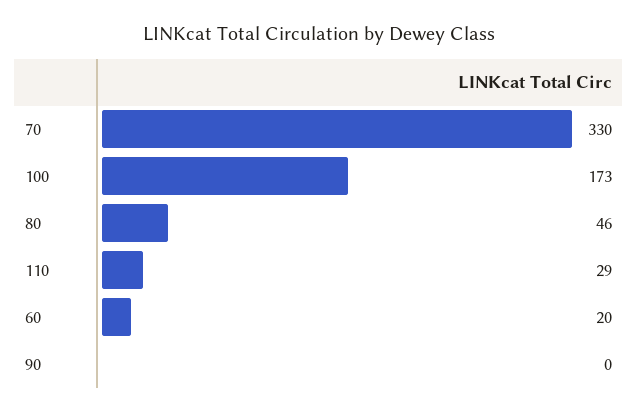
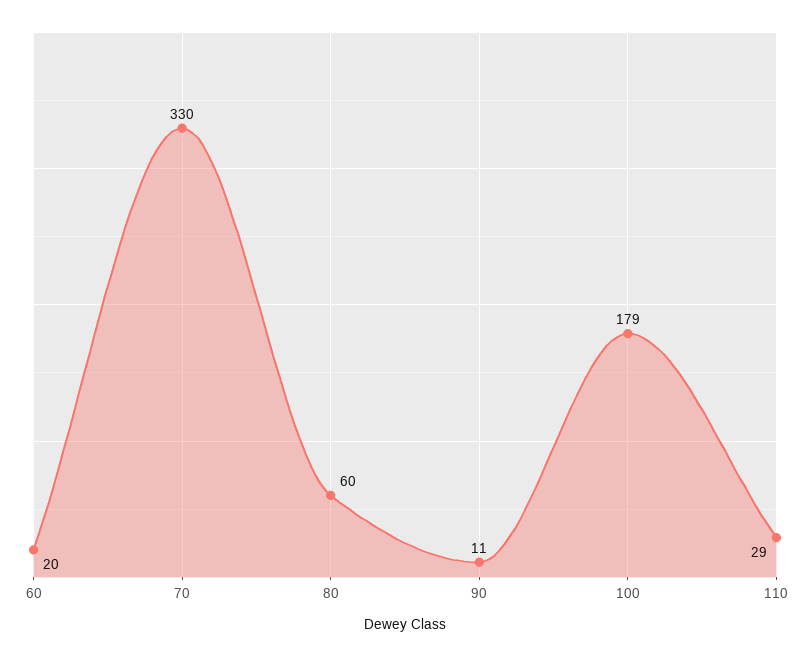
  {
    "70": 330,
-   "100": 173,
+   "100": 179,
-   "80": 46,
+   "80": 60,
    "110": 29,
    "60": 20,
-   "90": 0
+   "90": 11
  }

